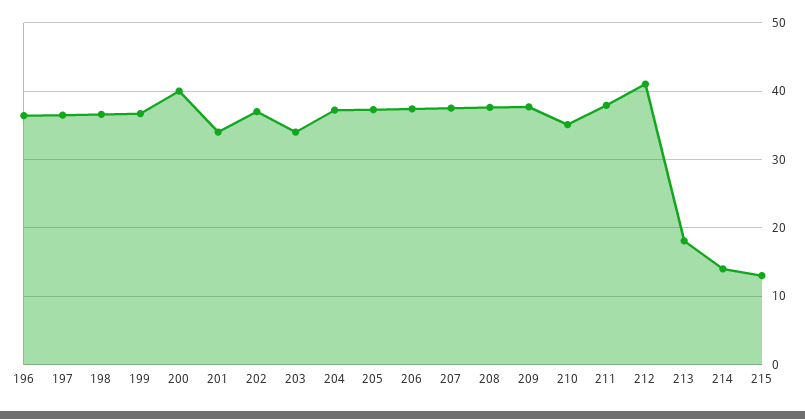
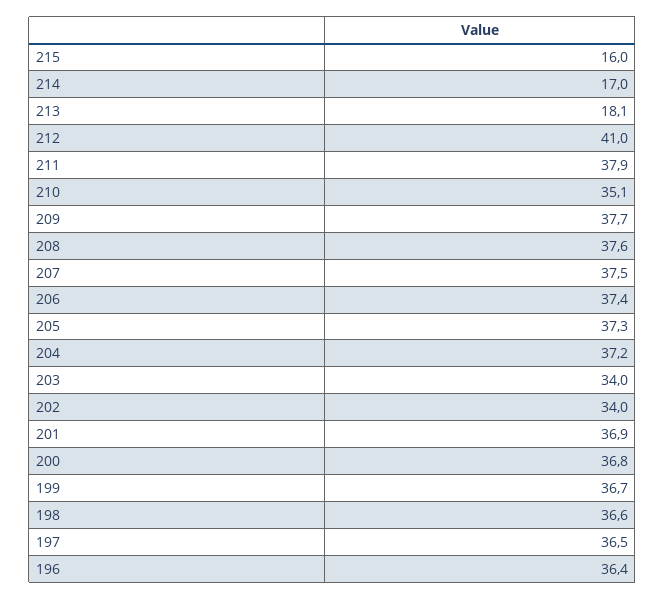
  {
    "196": 36.4,
    "197": 36.5,
    "198": 36.6,
    "199": 36.7,
-   "200": 40,
+   "200": 36.8,
-   "201": 34,
+   "201": 36.9,
-   "202": 37,
+   "202": 34,
    "203": 34,
    "204": 37.2,
    "205": 37.3,
    "206": 37.4,
    "207": 37.5,
    "208": 37.6,
    "209": 37.7,
    "210": 35.1,
    "211": 37.9,
    "212": 41,
    "213": 18.1,
-   "214": 14,
+   "214": 17,
-   "215": 13
+   "215": 16
  }

